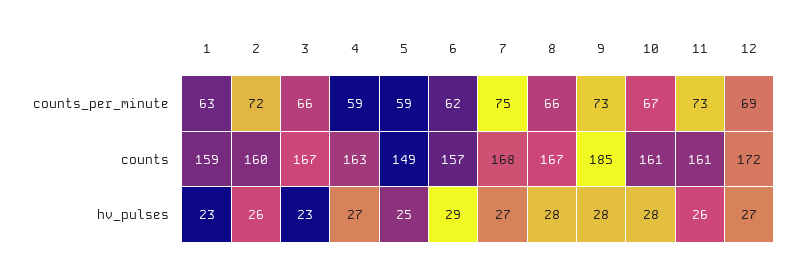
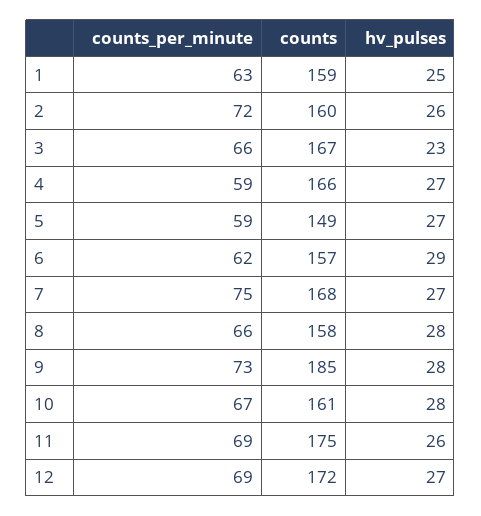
  {
    "1": {
      "counts_per_minute": 63,
      "counts": 159,
-     "hv_pulses": 23
+     "hv_pulses": 25
    },
    "2": {
      "counts_per_minute": 72,
      "counts": 160,
      "hv_pulses": 26
    },
    "3": {
      "counts_per_minute": 66,
      "counts": 167,
      "hv_pulses": 23
    },
    "4": {
      "counts_per_minute": 59,
-     "counts": 163,
+     "counts": 166,
      "hv_pulses": 27
    },
    "5": {
      "counts_per_minute": 59,
      "counts": 149,
-     "hv_pulses": 25
+     "hv_pulses": 27
    },
    "6": {
      "counts_per_minute": 62,
      "counts": 157,
      "hv_pulses": 29
    },
    "7": {
      "counts_per_minute": 75,
      "counts": 168,
      "hv_pulses": 27
    },
    "8": {
      "counts_per_minute": 66,
-     "counts": 167,
+     "counts": 158,
      "hv_pulses": 28
    },
    "9": {
      "counts_per_minute": 73,
      "counts": 185,
      "hv_pulses": 28
    },
    "10": {
      "counts_per_minute": 67,
      "counts": 161,
      "hv_pulses": 28
    },
    "11": {
-     "counts_per_minute": 73,
+     "counts_per_minute": 69,
-     "counts": 161,
+     "counts": 175,
      "hv_pulses": 26
    },
    "12": {
      "counts_per_minute": 69,
      "counts": 172,
      "hv_pulses": 27
    }
  }

